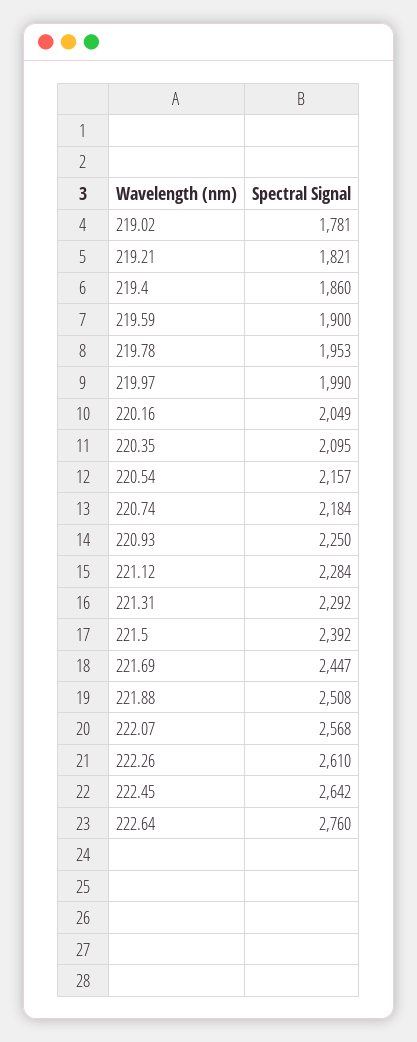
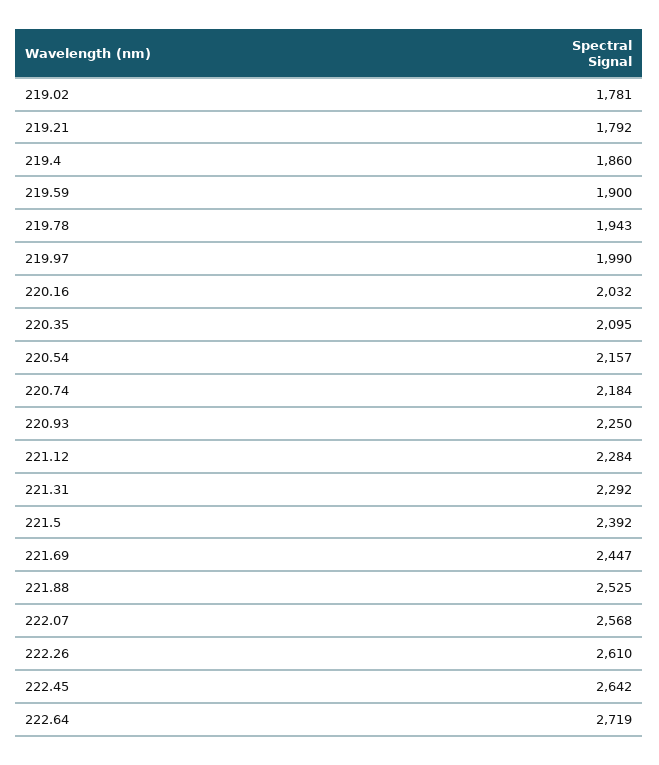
  {
    "219.02": 1781,
-   "219.21": 1821,
+   "219.21": 1792,
    "219.4": 1860,
    "219.59": 1900,
-   "219.78": 1953,
+   "219.78": 1943,
    "219.97": 1990,
-   "220.16": 2049,
+   "220.16": 2032,
    "220.35": 2095,
    "220.54": 2157,
    "220.74": 2184,
    "220.93": 2250,
    "221.12": 2284,
    "221.31": 2292,
    "221.5": 2392,
    "221.69": 2447,
-   "221.88": 2508,
+   "221.88": 2525,
    "222.07": 2568,
    "222.26": 2610,
    "222.45": 2642,
-   "222.64": 2760
+   "222.64": 2719
  }

